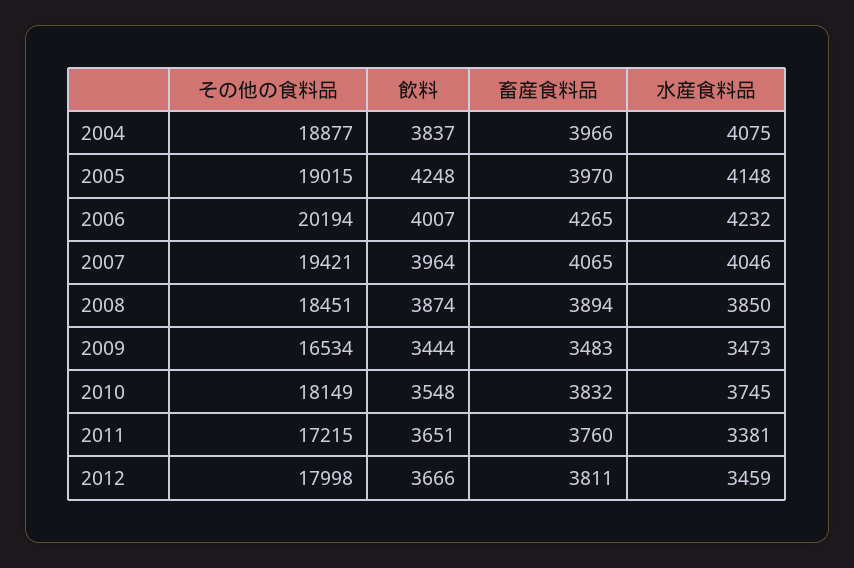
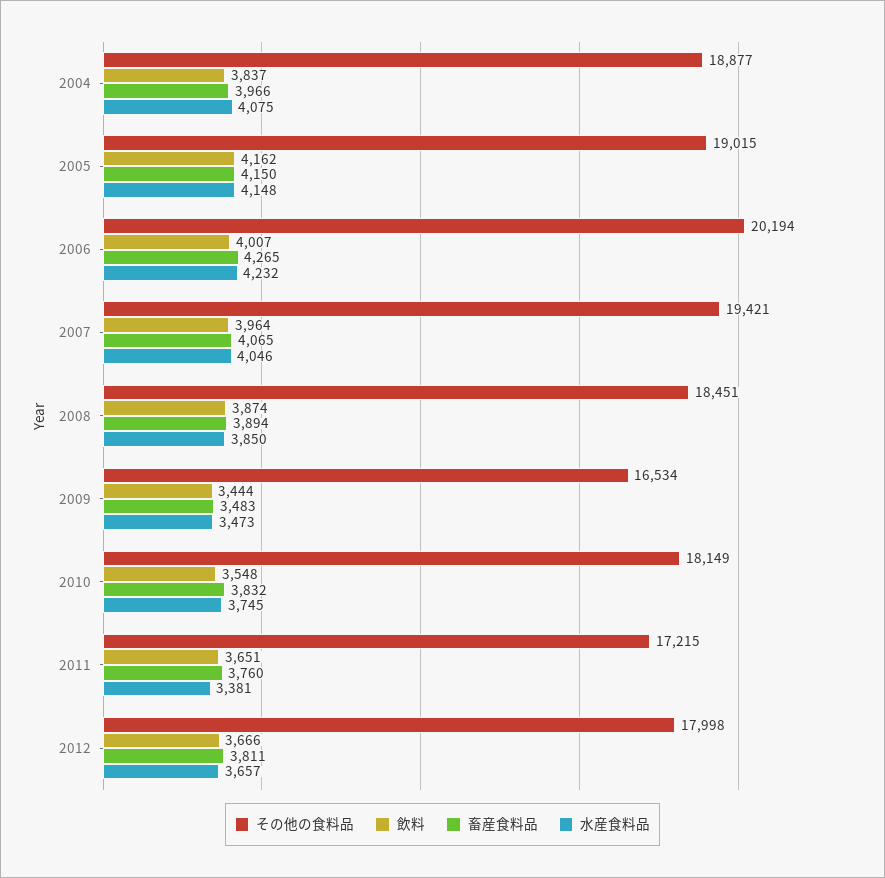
  {
    "その他の食料品": {
      "2004": 18877,
      "2005": 19015,
      "2006": 20194,
      "2007": 19421,
      "2008": 18451,
      "2009": 16534,
      "2010": 18149,
      "2011": 17215,
      "2012": 17998
    },
    "飲料": {
      "2004": 3837,
-     "2005": 4248,
+     "2005": 4162,
      "2006": 4007,
      "2007": 3964,
      "2008": 3874,
      "2009": 3444,
      "2010": 3548,
      "2011": 3651,
      "2012": 3666
    },
    "畜産食料品": {
      "2004": 3966,
-     "2005": 3970,
+     "2005": 4150,
      "2006": 4265,
      "2007": 4065,
      "2008": 3894,
      "2009": 3483,
      "2010": 3832,
      "2011": 3760,
      "2012": 3811
    },
    "水産食料品": {
      "2004": 4075,
      "2005": 4148,
      "2006": 4232,
      "2007": 4046,
      "2008": 3850,
      "2009": 3473,
      "2010": 3745,
      "2011": 3381,
-     "2012": 3459
+     "2012": 3657
    }
  }

